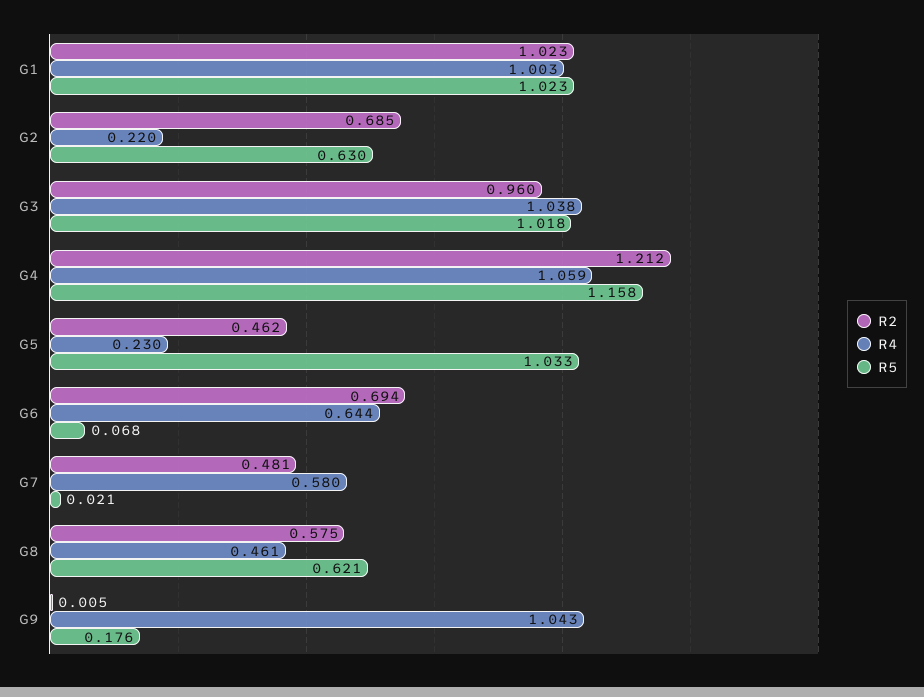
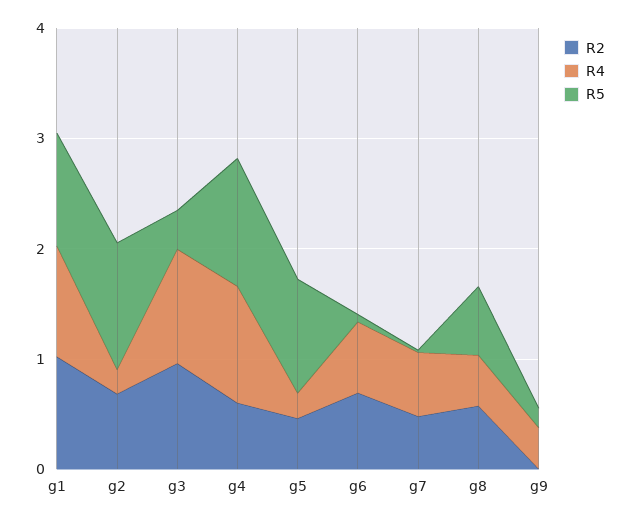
  {
    "R2": {
      "G1": 1.023,
      "G2": 0.685,
      "G3": 0.96,
-     "G4": 1.212,
+     "G4": 0.6,
      "G5": 0.462,
      "G6": 0.694,
      "G7": 0.481,
      "G8": 0.575,
      "G9": 0.005
    },
    "R4": {
      "G1": 1.003,
      "G2": 0.22,
      "G3": 1.038,
      "G4": 1.059,
      "G5": 0.23,
      "G6": 0.644,
      "G7": 0.58,
      "G8": 0.461,
-     "G9": 1.043
+     "G9": 0.4
    },
    "R5": {
      "G1": 1.023,
-     "G2": 0.63,
+     "G2": 1.2,
-     "G3": 1.018,
+     "G3": 0.4,
      "G4": 1.158,
      "G5": 1.033,
      "G6": 0.068,
      "G7": 0.021,
      "G8": 0.621,
      "G9": 0.176
    }
  }

